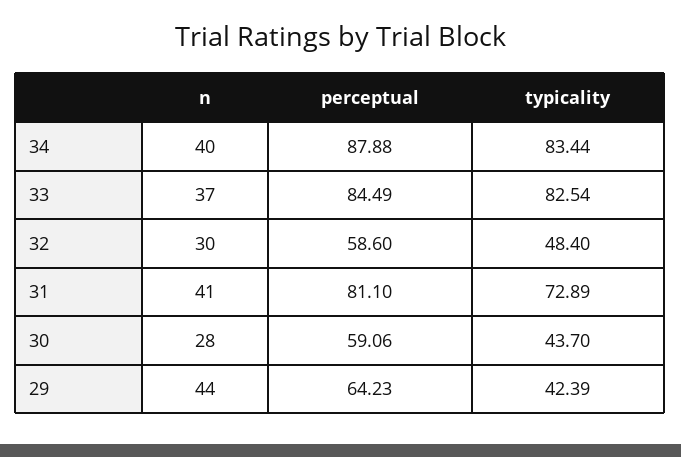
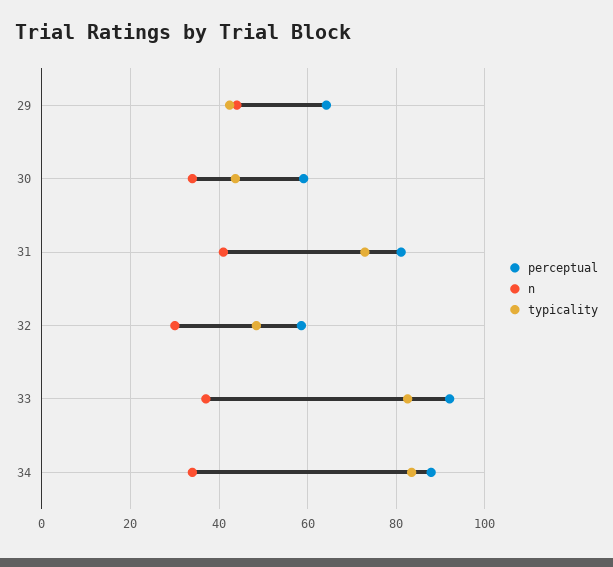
  {
    "n": {
-     "34": 40,
+     "34": 34,
      "33": 37,
      "32": 30,
      "31": 41,
-     "30": 28,
+     "30": 34,
      "29": 44
    },
    "perceptual": {
      "34": 87.88,
-     "33": 84.49,
+     "33": 92,
      "32": 58.6,
      "31": 81.1,
      "30": 59.06,
      "29": 64.23
    },
    "typicality": {
      "34": 83.44,
      "33": 82.54,
      "32": 48.4,
      "31": 72.89,
      "30": 43.7,
      "29": 42.39
    }
  }

